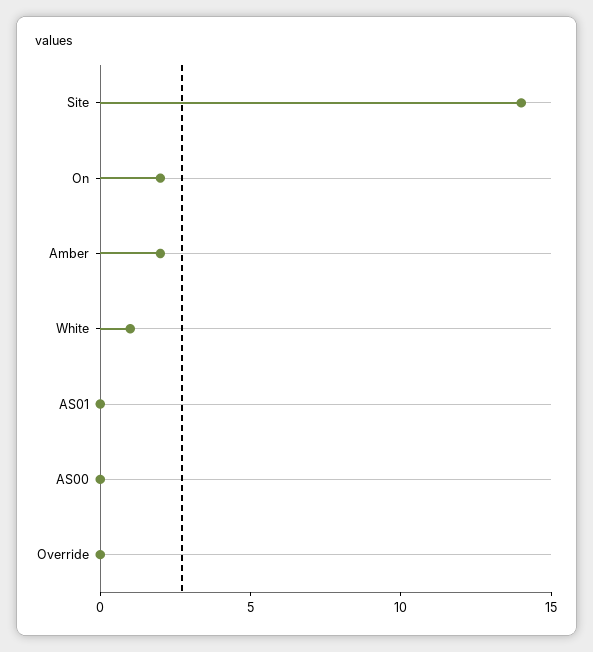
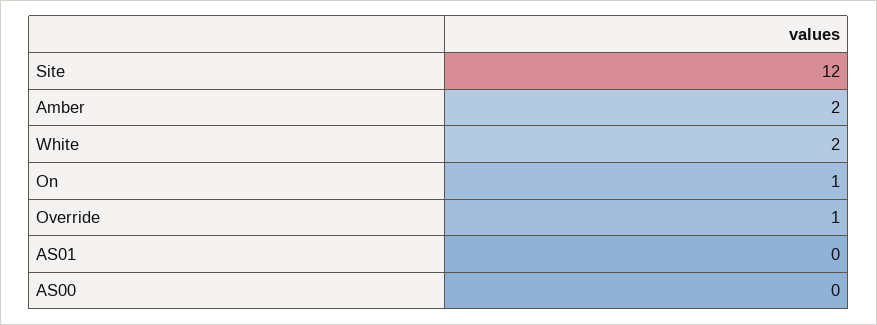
  {
-   "Site": 14,
+   "Site": 12,
-   "On": 2,
+   "On": 1,
    "Amber": 2,
-   "White": 1,
+   "White": 2,
    "AS01": 0,
    "AS00": 0,
-   "Override": 0
+   "Override": 1
  }

